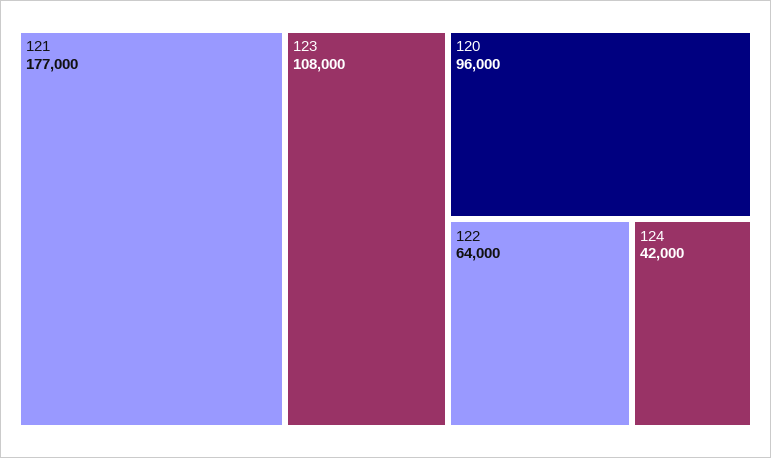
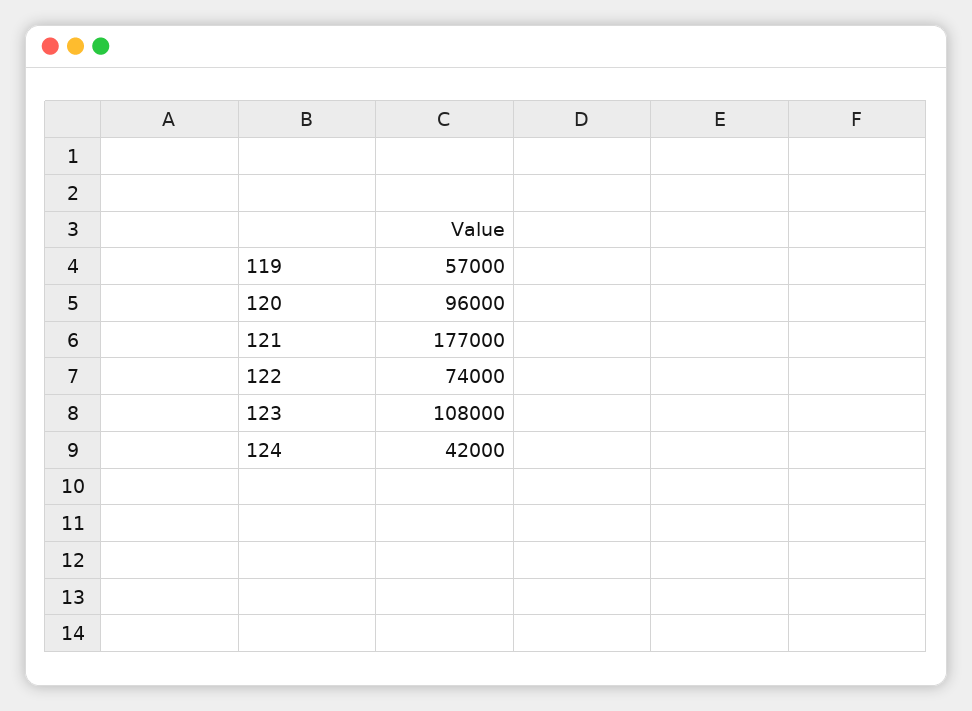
  {
    "121": 177000,
    "123": 108000,
    "120": 96000,
-   "122": 64000,
+   "122": 74000,
-   "124": 42000
+   "124": 42000,
+   "119": 57000
  }

